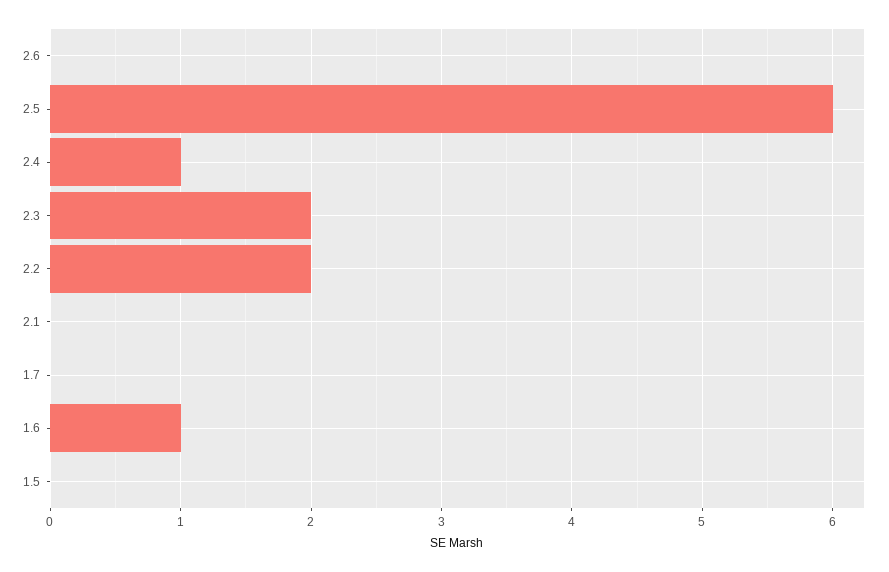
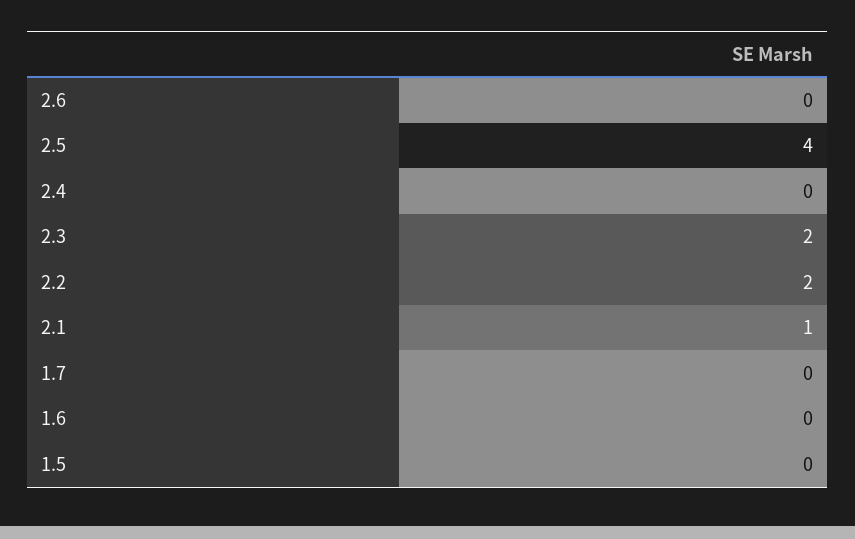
  {
    "2.6": 0,
-   "2.5": 6,
+   "2.5": 4,
-   "2.4": 1,
+   "2.4": 0,
    "2.3": 2,
    "2.2": 2,
-   "2.1": 0,
+   "2.1": 1,
    "1.7": 0,
-   "1.6": 1,
+   "1.6": 0,
    "1.5": 0
  }

